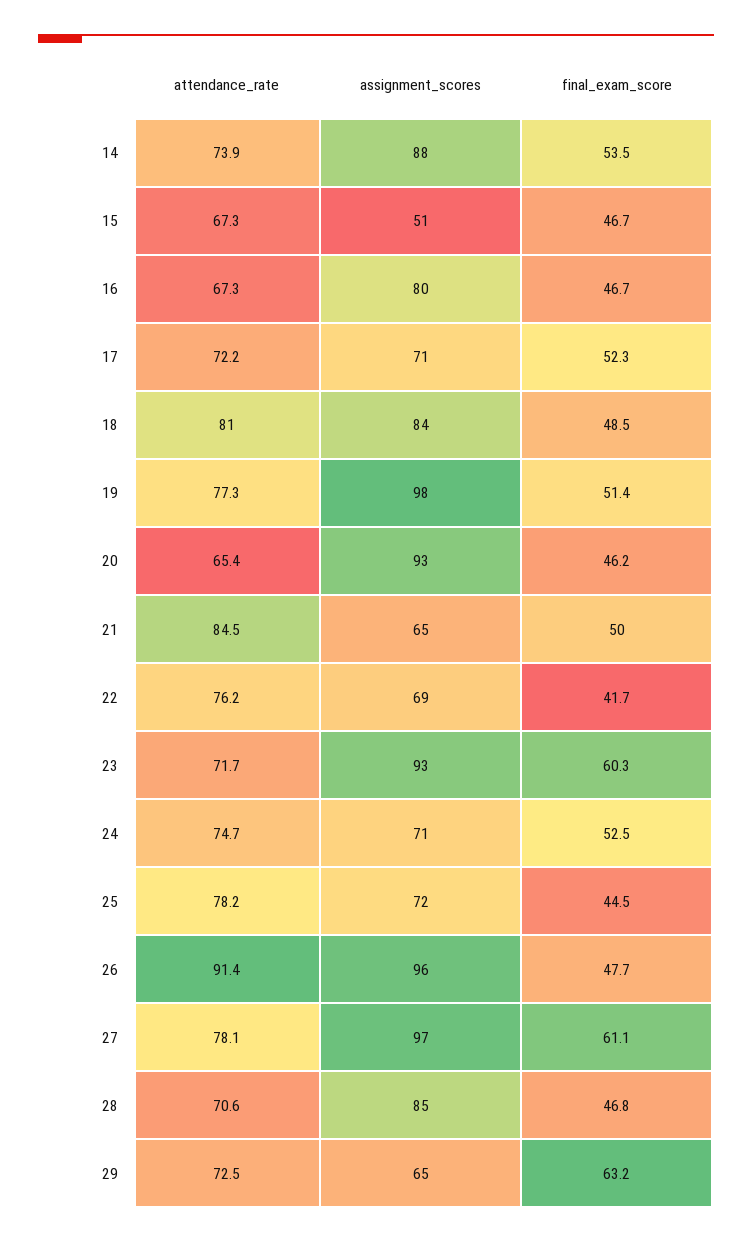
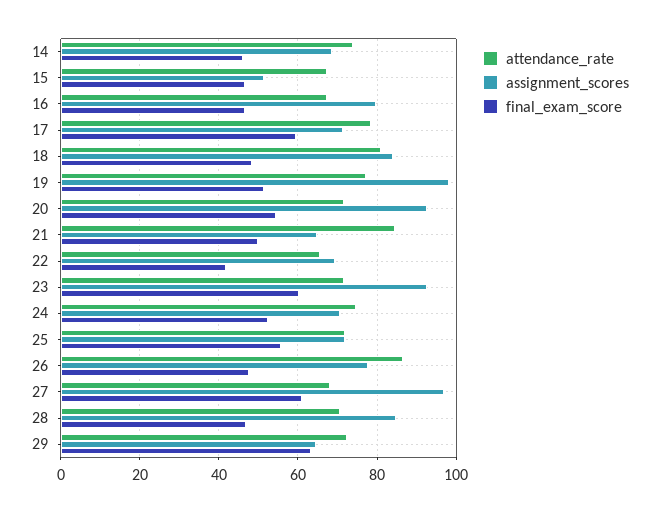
  {
    "attendance_rate": {
      "14": 73.9,
      "15": 67.3,
      "16": 67.3,
-     "17": 72.2,
+     "17": 78,
      "18": 81,
      "19": 77.3,
-     "20": 65.4,
+     "20": 72,
      "21": 84.5,
-     "22": 76.2,
+     "22": 66,
      "23": 71.7,
      "24": 74.7,
-     "25": 78.2,
+     "25": 72,
-     "26": 91.4,
+     "26": 86,
-     "27": 78.1,
+     "27": 68,
      "28": 70.6,
      "29": 72.5
    },
    "assignment_scores": {
-     "14": 88,
+     "14": 68,
      "15": 51,
      "16": 80,
      "17": 71,
      "18": 84,
      "19": 98,
      "20": 93,
      "21": 65,
      "22": 69,
      "23": 93,
      "24": 71,
      "25": 72,
-     "26": 96,
+     "26": 78,
      "27": 97,
      "28": 85,
      "29": 65
    },
    "final_exam_score": {
-     "14": 53.5,
+     "14": 46,
      "15": 46.7,
      "16": 46.7,
-     "17": 52.3,
+     "17": 60,
      "18": 48.5,
      "19": 51.4,
-     "20": 46.2,
+     "20": 54,
      "21": 50,
      "22": 41.7,
      "23": 60.3,
      "24": 52.5,
-     "25": 44.5,
+     "25": 56,
      "26": 47.7,
      "27": 61.1,
      "28": 46.8,
      "29": 63.2
    }
  }

